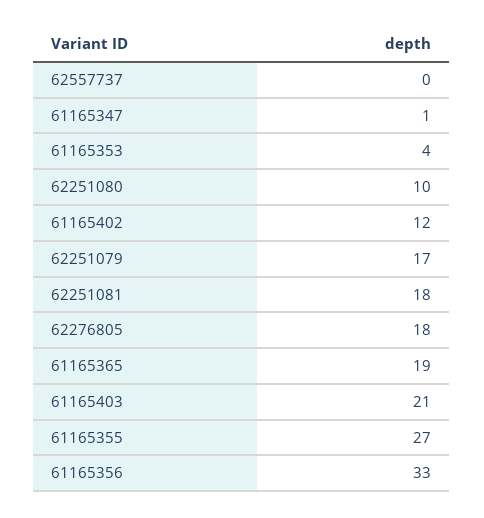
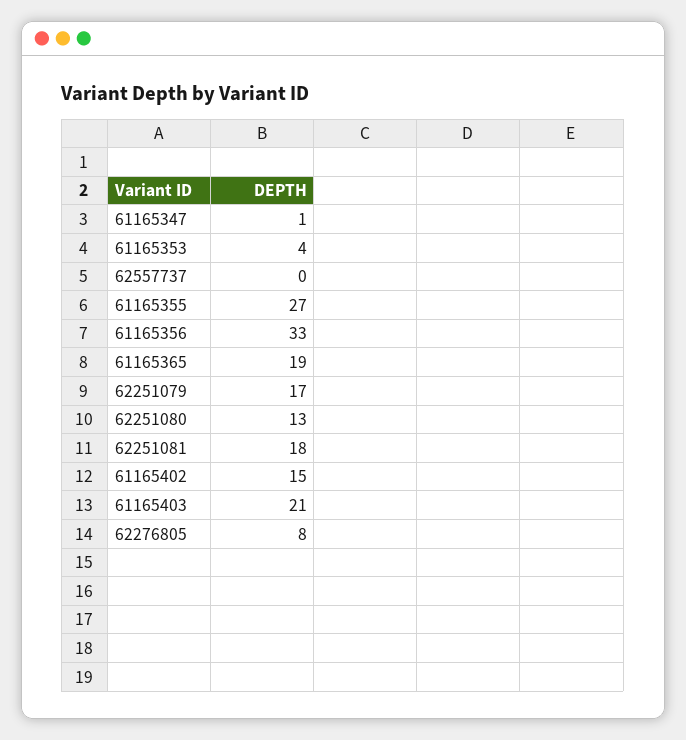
  {
    "62557737": 0,
    "61165347": 1,
    "61165353": 4,
-   "62251080": 10,
+   "62251080": 13,
-   "61165402": 12,
+   "61165402": 15,
    "62251079": 17,
    "62251081": 18,
-   "62276805": 18,
+   "62276805": 8,
    "61165365": 19,
    "61165403": 21,
    "61165355": 27,
    "61165356": 33
  }

